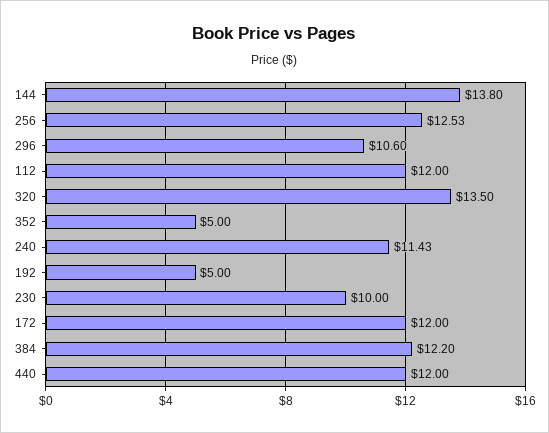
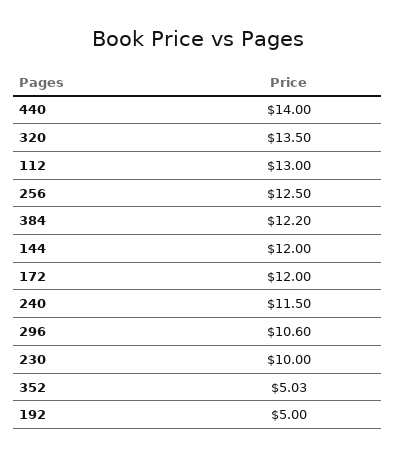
  {
-   "144": 13.8,
+   "144": 12,
-   "256": 12.53,
+   "256": 12.5,
    "296": 10.6,
-   "112": 12,
+   "112": 13,
    "320": 13.5,
-   "352": 5,
+   "352": 5.03,
-   "240": 11.43,
+   "240": 11.5,
    "192": 5,
    "230": 10,
    "172": 12,
    "384": 12.2,
-   "440": 12
+   "440": 14
  }

